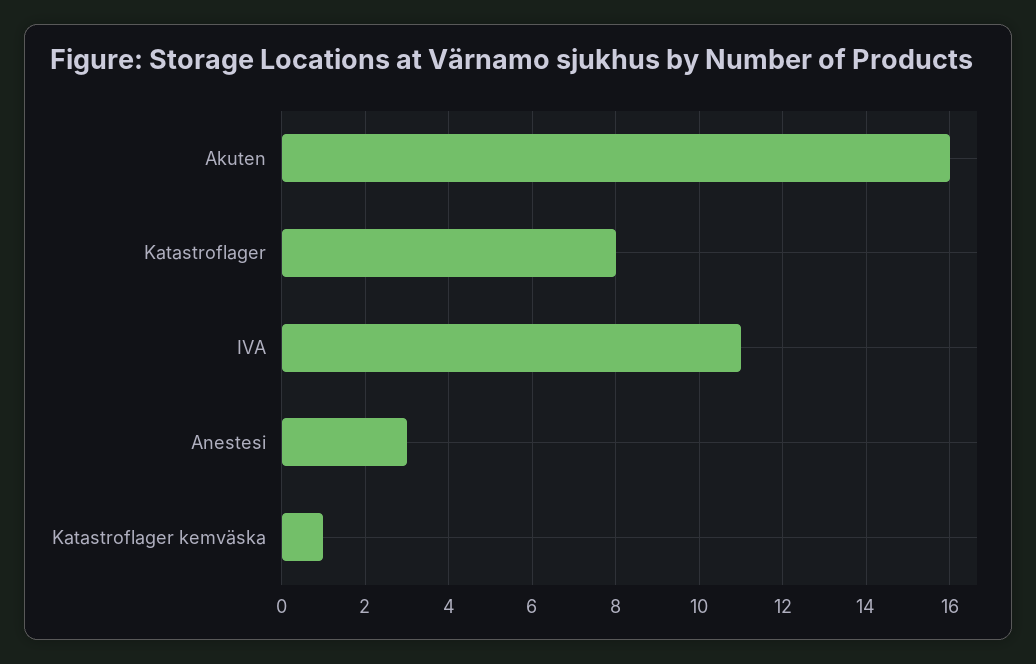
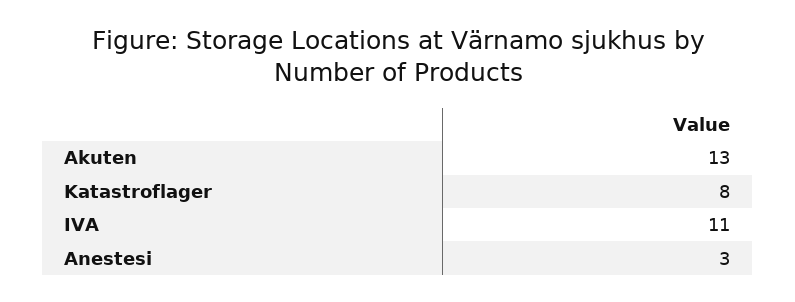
  {
-   "Akuten": 16,
+   "Akuten": 13,
    "Katastroflager": 8,
    "IVA": 11,
-   "Anestesi": 3,
+   "Anestesi": 3
-   "Katastroflager kemväska": 1
  }

